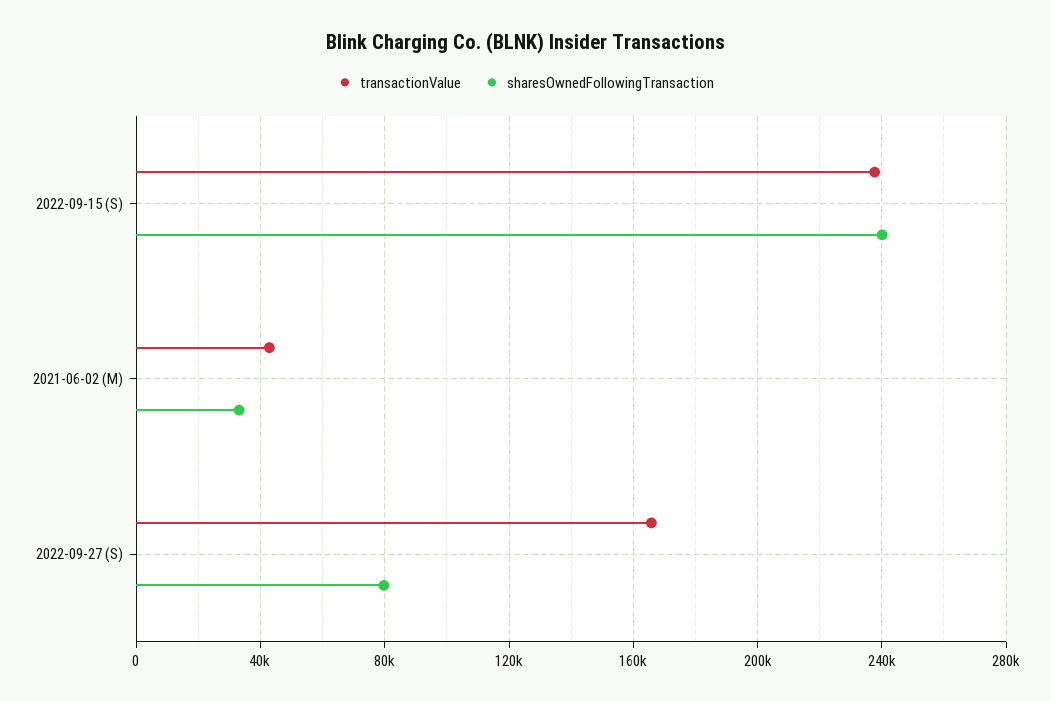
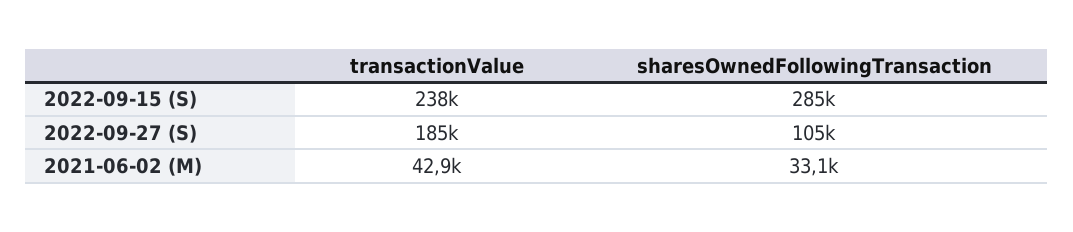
  {
    "transactionValue": {
      "2022-09-15 (S)": 238000,
      "2021-06-02 (M)": 42900,
-     "2022-09-27 (S)": 165000
+     "2022-09-27 (S)": 185000
    },
    "sharesOwnedFollowingTransaction": {
-     "2022-09-15 (S)": 240000,
+     "2022-09-15 (S)": 285000,
      "2021-06-02 (M)": 33100,
-     "2022-09-27 (S)": 80000
+     "2022-09-27 (S)": 105000
    }
  }

